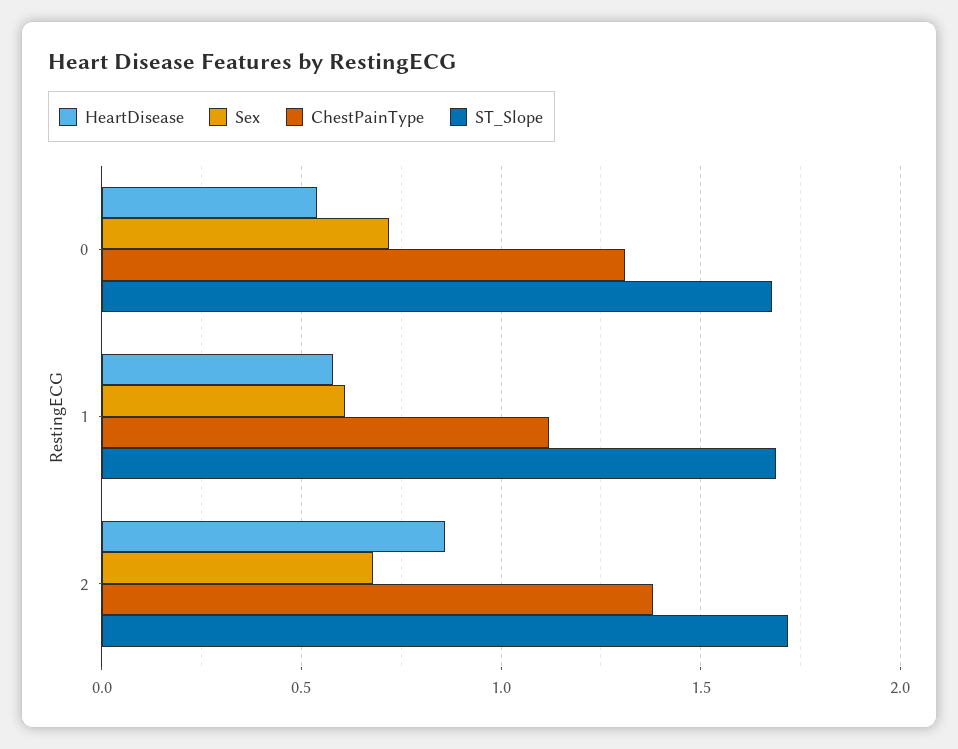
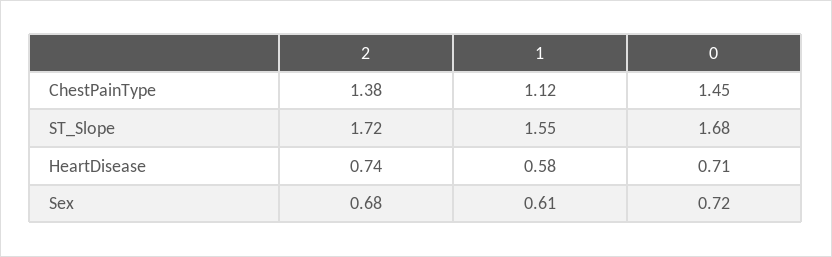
  {
    "HeartDisease": {
-     "0": 0.55,
+     "0": 0.71,
      "1": 0.58,
-     "2": 0.85
+     "2": 0.74
    },
    "Sex": {
      "0": 0.72,
      "1": 0.61,
      "2": 0.68
    },
    "ChestPainType": {
-     "0": 1.3,
+     "0": 1.45,
      "1": 1.12,
      "2": 1.38
    },
    "ST_Slope": {
      "0": 1.68,
-     "1": 1.7,
+     "1": 1.55,
      "2": 1.72
    }
  }

